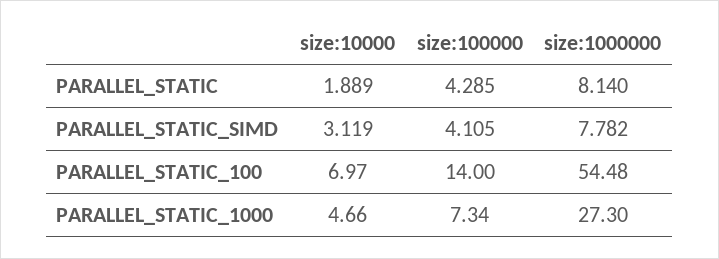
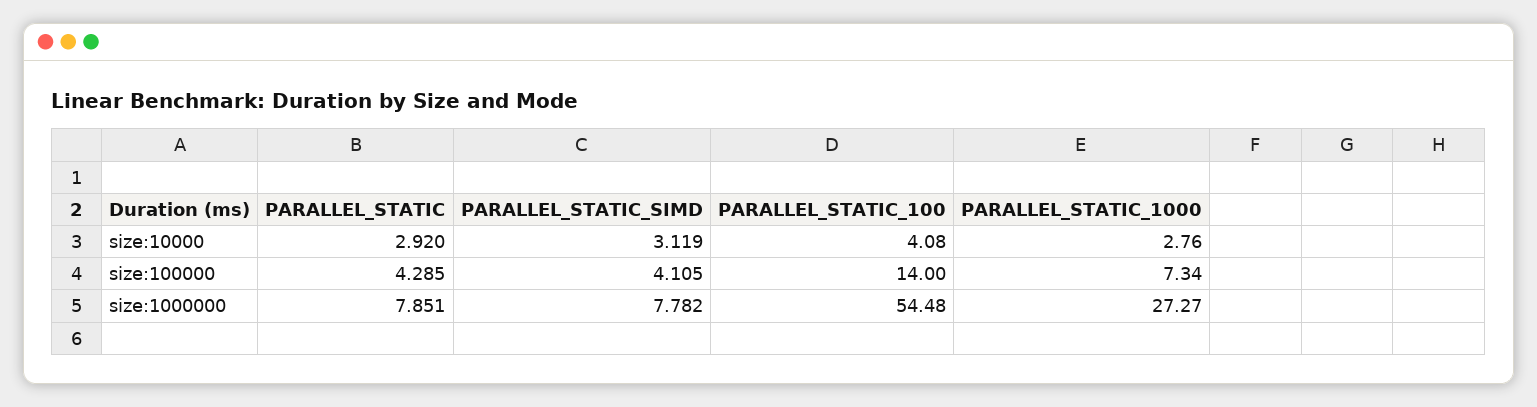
  {
    "size:10000": {
-     "PARALLEL_STATIC": 1.889,
+     "PARALLEL_STATIC": 2.92,
      "PARALLEL_STATIC_SIMD": 3.119,
-     "PARALLEL_STATIC_100": 6.97,
+     "PARALLEL_STATIC_100": 4.08,
-     "PARALLEL_STATIC_1000": 4.66
+     "PARALLEL_STATIC_1000": 2.76
    },
    "size:100000": {
      "PARALLEL_STATIC": 4.285,
      "PARALLEL_STATIC_SIMD": 4.105,
      "PARALLEL_STATIC_100": 14,
      "PARALLEL_STATIC_1000": 7.34
    },
    "size:1000000": {
-     "PARALLEL_STATIC": 8.14,
+     "PARALLEL_STATIC": 7.851,
      "PARALLEL_STATIC_SIMD": 7.782,
      "PARALLEL_STATIC_100": 54.48,
-     "PARALLEL_STATIC_1000": 27.3
+     "PARALLEL_STATIC_1000": 27.27
    }
  }

